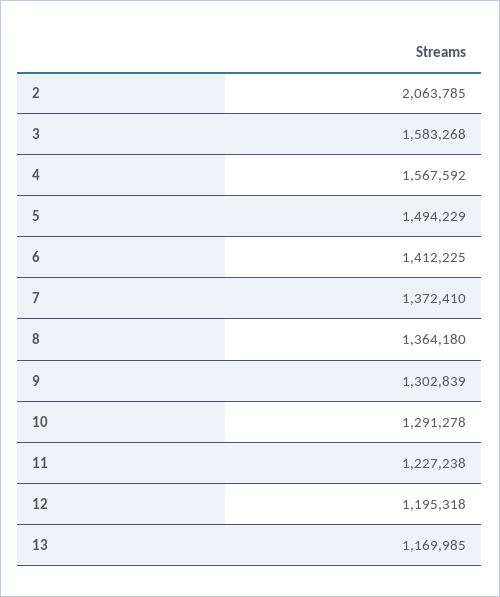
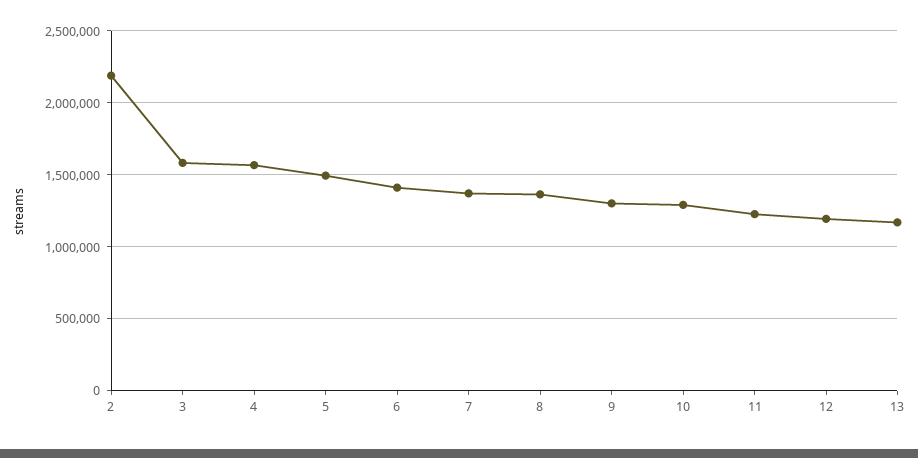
  {
-   "2": 2063785,
+   "2": 2200000,
    "3": 1583268,
    "4": 1567592,
    "5": 1494229,
    "6": 1412225,
    "7": 1372410,
    "8": 1364180,
    "9": 1302839,
    "10": 1291278,
    "11": 1227238,
    "12": 1195318,
    "13": 1169985
  }

